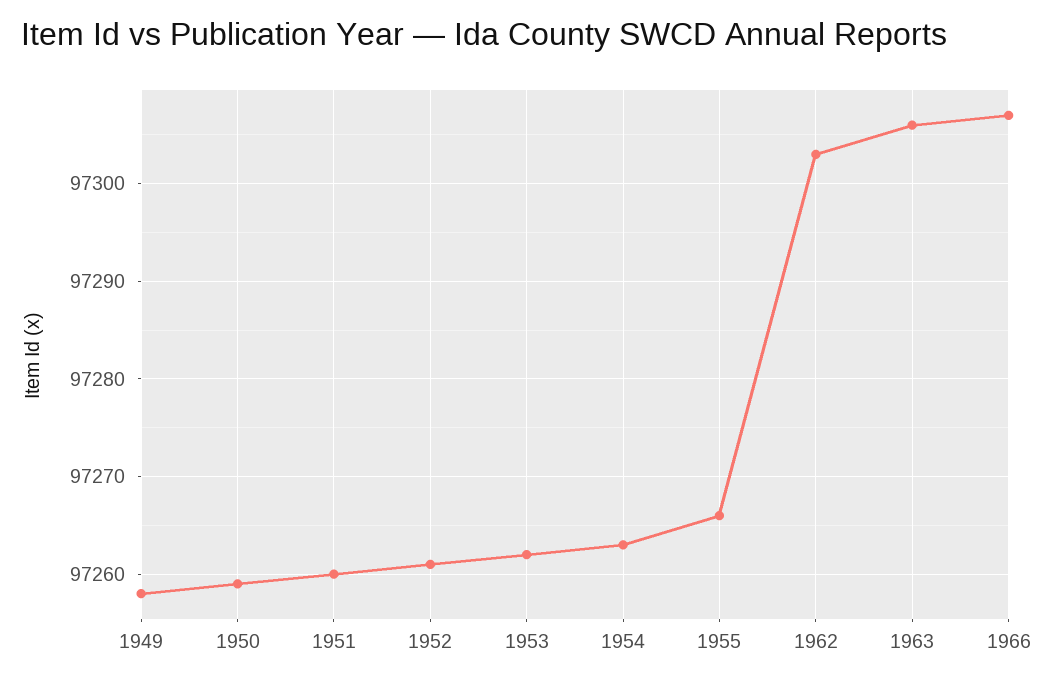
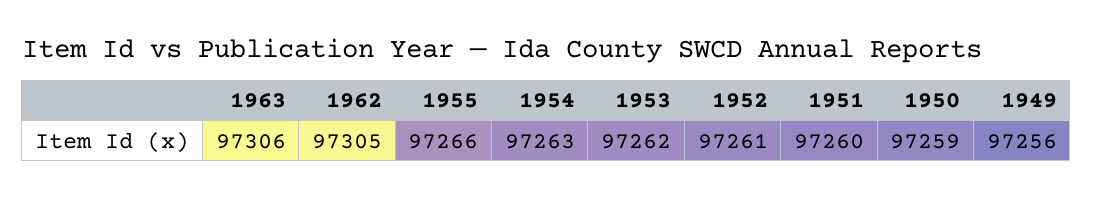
  {
-   "1949": 97258,
+   "1949": 97256,
    "1950": 97259,
    "1951": 97260,
    "1952": 97261,
    "1953": 97262,
    "1954": 97263,
    "1955": 97266,
-   "1962": 97303,
+   "1962": 97305,
-   "1963": 97306,
+   "1963": 97306
-   "1966": 97307
  }

